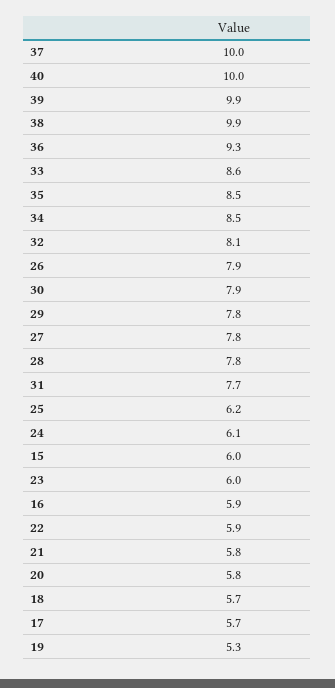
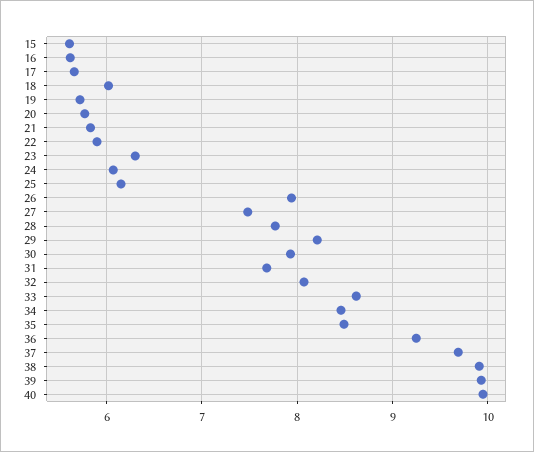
  {
-   "37": 10,
+   "37": 9.7,
    "40": 10,
    "39": 9.9,
    "38": 9.9,
    "36": 9.3,
    "33": 8.6,
    "35": 8.5,
    "34": 8.5,
    "32": 8.1,
    "26": 7.9,
    "30": 7.9,
-   "29": 7.8,
+   "29": 8.2,
-   "27": 7.8,
+   "27": 7.5,
    "28": 7.8,
    "31": 7.7,
    "25": 6.2,
    "24": 6.1,
-   "15": 6,
+   "15": 5.6,
-   "23": 6,
+   "23": 6.3,
-   "16": 5.9,
+   "16": 5.6,
    "22": 5.9,
    "21": 5.8,
    "20": 5.8,
-   "18": 5.7,
+   "18": 6,
    "17": 5.7,
-   "19": 5.3
+   "19": 5.7
  }

